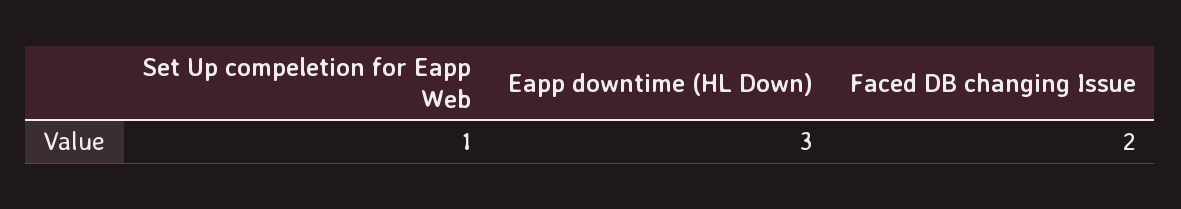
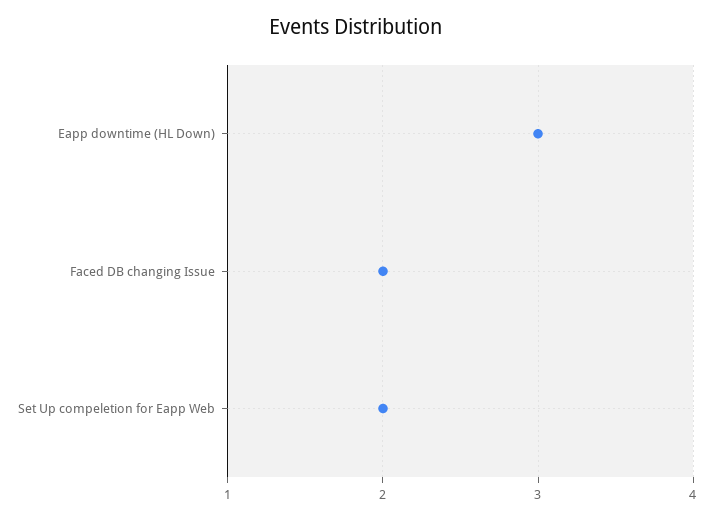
  {
-   "Set Up compeletion for Eapp Web": 1,
+   "Set Up compeletion for Eapp Web": 2,
    "Eapp downtime (HL Down)": 3,
    "Faced DB changing Issue": 2
  }

